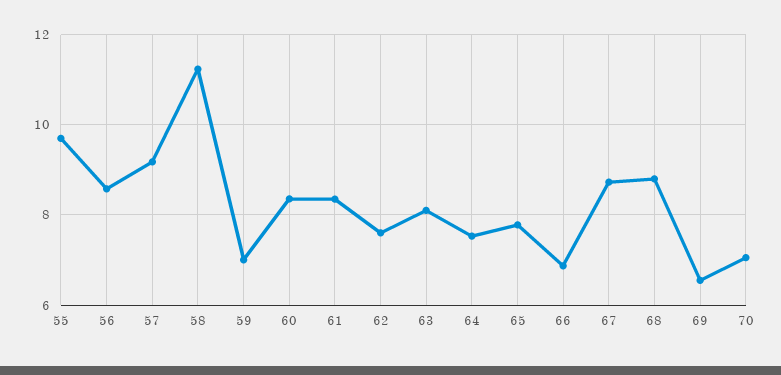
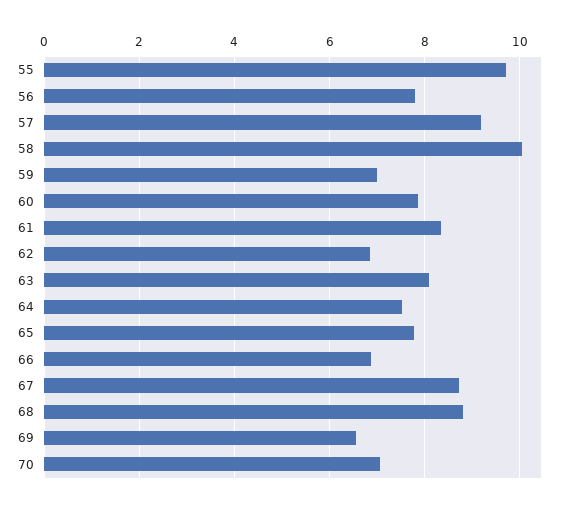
  {
    "55": 9.8,
-   "56": 8.6,
+   "56": 7.8,
    "57": 9.2,
-   "58": 11.2,
+   "58": 10,
    "59": 7,
-   "60": 8.4,
+   "60": 7.8,
    "61": 8.4,
-   "62": 7.6,
+   "62": 6.8,
    "63": 8.2,
    "64": 7.6,
    "65": 7.8,
    "66": 6.8,
    "67": 8.8,
    "68": 8.8,
    "69": 6.6,
    "70": 7
  }

